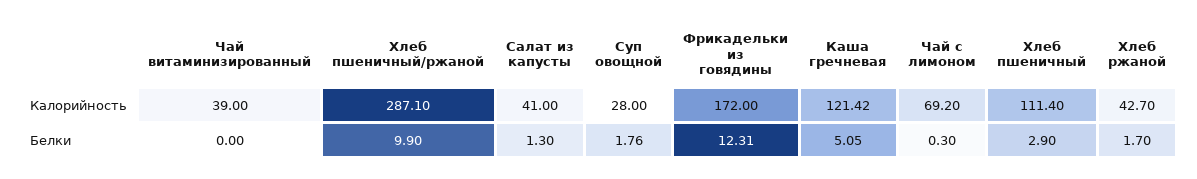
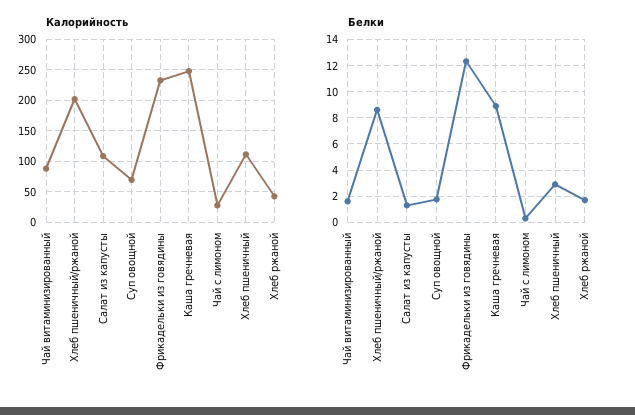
  {
    "Калорийность": {
-     "Чай витаминизированный": 39,
+     "Чай витаминизированный": 90,
-     "Хлеб пшеничный/ржаной": 287.1,
+     "Хлеб пшеничный/ржаной": 200,
-     "Салат из капусты": 41,
+     "Салат из капусты": 110,
-     "Суп овощной": 28,
+     "Суп овощной": 70,
-     "Фрикадельки из говядины": 172,
+     "Фрикадельки из говядины": 230,
-     "Каша гречневая": 121.42,
+     "Каша гречневая": 250,
-     "Чай с лимоном": 69.2,
+     "Чай с лимоном": 30,
      "Хлеб пшеничный": 111.4,
      "Хлеб ржаной": 42.7
    },
    "Белки": {
-     "Чай витаминизированный": 0,
+     "Чай витаминизированный": 1.5,
-     "Хлеб пшеничный/ржаной": 9.9,
+     "Хлеб пшеничный/ржаной": 8.5,
      "Салат из капусты": 1.3,
      "Суп овощной": 1.76,
      "Фрикадельки из говядины": 12.31,
-     "Каша гречневая": 5.05,
+     "Каша гречневая": 9,
      "Чай с лимоном": 0.3,
      "Хлеб пшеничный": 2.9,
      "Хлеб ржаной": 1.7
    }
  }

